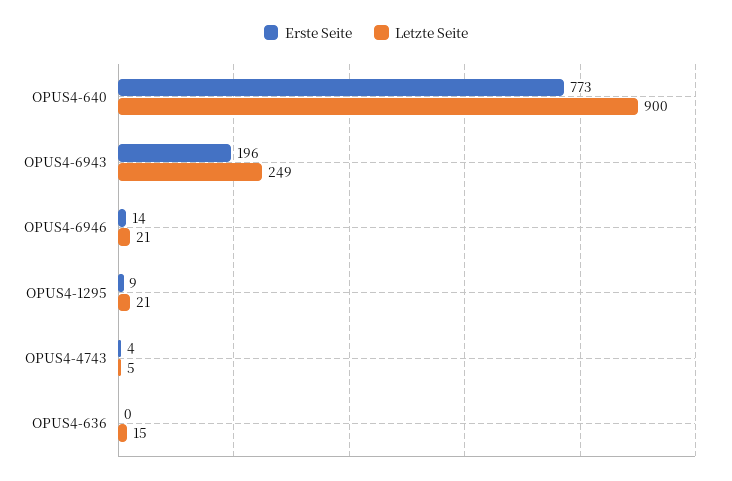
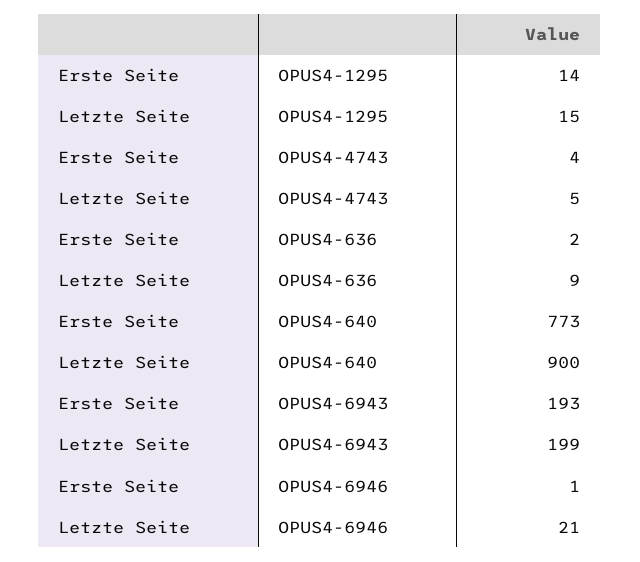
  {
    "Erste Seite": {
      "OPUS4-640": 773,
-     "OPUS4-6943": 196,
+     "OPUS4-6943": 193,
-     "OPUS4-6946": 14,
+     "OPUS4-6946": 1,
-     "OPUS4-1295": 9,
+     "OPUS4-1295": 14,
      "OPUS4-4743": 4,
-     "OPUS4-636": 0
+     "OPUS4-636": 2
    },
    "Letzte Seite": {
      "OPUS4-640": 900,
-     "OPUS4-6943": 249,
+     "OPUS4-6943": 199,
      "OPUS4-6946": 21,
-     "OPUS4-1295": 21,
+     "OPUS4-1295": 15,
      "OPUS4-4743": 5,
-     "OPUS4-636": 15
+     "OPUS4-636": 9
    }
  }

